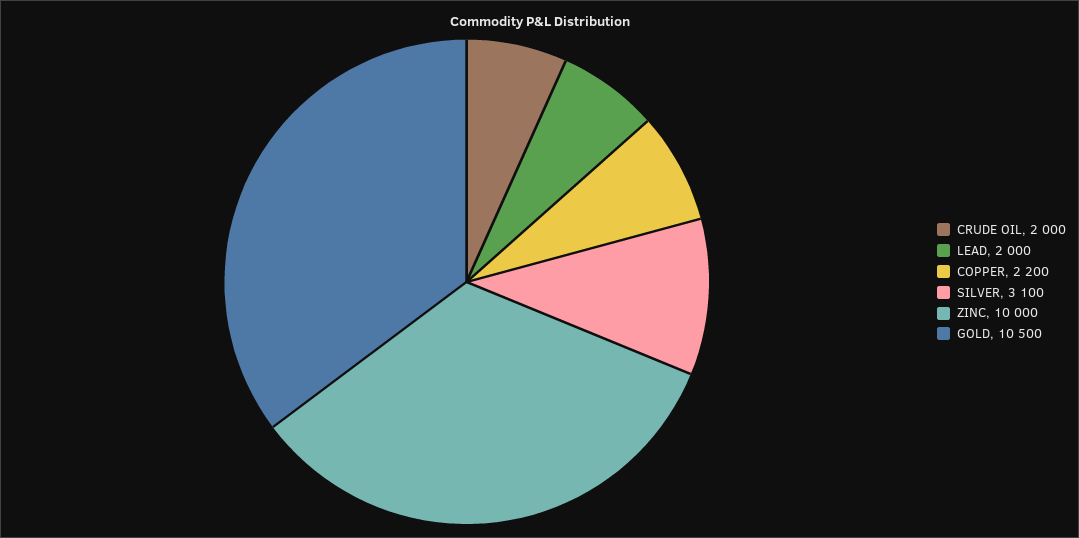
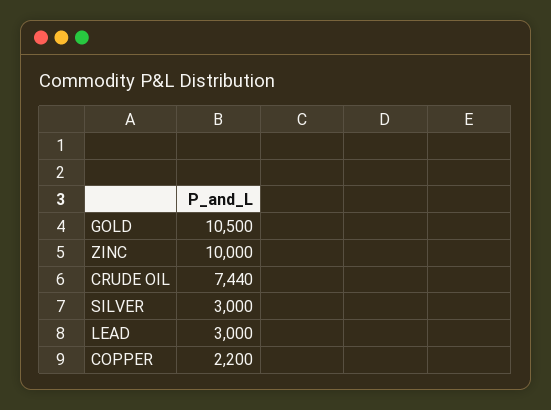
  {
-   "CRUDE OIL": 2000,
+   "CRUDE OIL": 7440,
-   "LEAD": 2000,
+   "LEAD": 3000,
    "COPPER": 2200,
-   "SILVER": 3100,
+   "SILVER": 3000,
    "ZINC": 10000,
    "GOLD": 10500
  }

